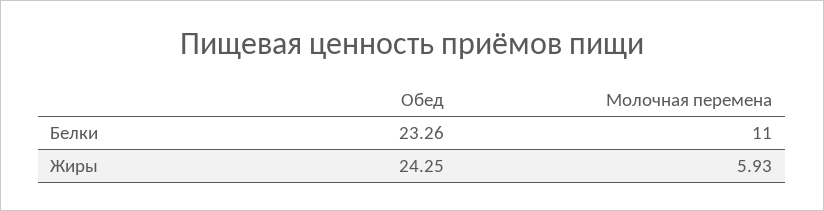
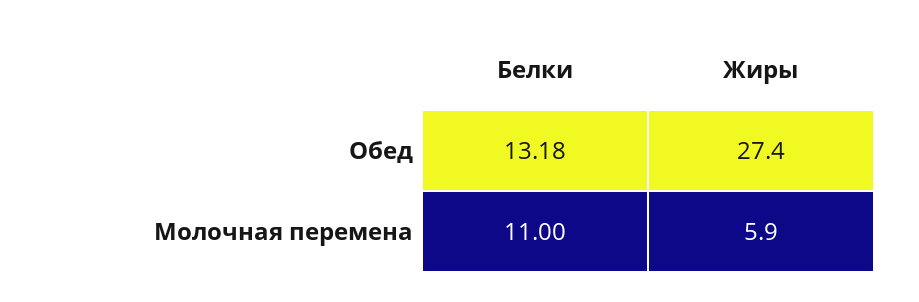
  {
    "Обед": {
-     "Белки": 23.26,
+     "Белки": 13.18,
-     "Жиры": 24.25
+     "Жиры": 27.4
    },
    "Молочная перемена": {
      "Белки": 11,
      "Жиры": 5.93
    }
  }

